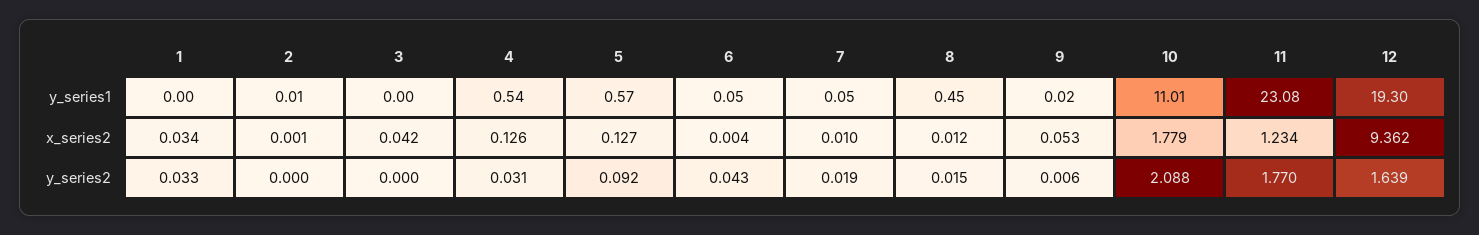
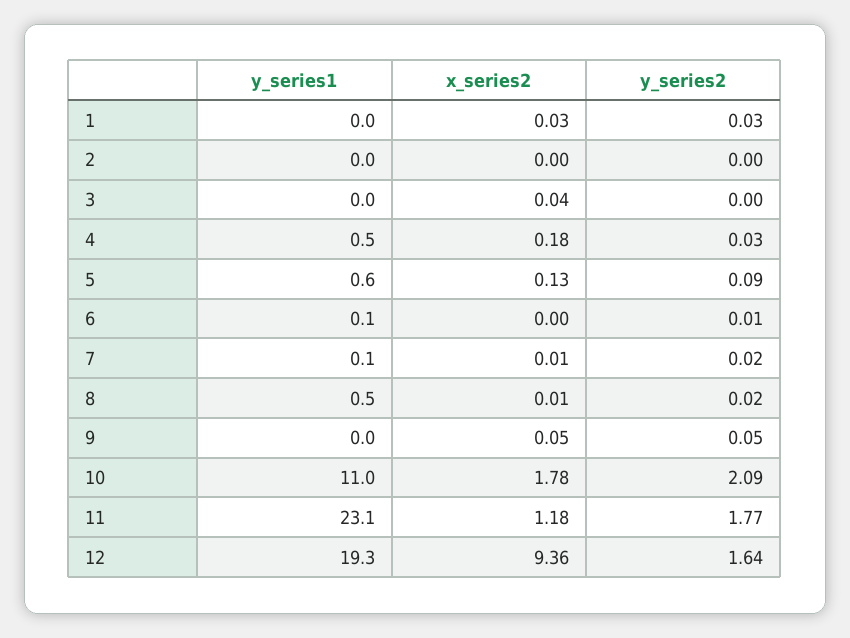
  {
    "1": {
      "y_series1": 0,
      "x_series2": 0.034,
      "y_series2": 0.033
    },
    "2": {
      "y_series1": 0.01,
      "x_series2": 0.001,
      "y_series2": 0
    },
    "3": {
      "y_series1": 0,
      "x_series2": 0.042,
      "y_series2": 0
    },
    "4": {
      "y_series1": 0.54,
-     "x_series2": 0.126,
+     "x_series2": 0.18,
      "y_series2": 0.031
    },
    "5": {
      "y_series1": 0.57,
      "x_series2": 0.127,
      "y_series2": 0.092
    },
    "6": {
      "y_series1": 0.05,
      "x_series2": 0.004,
-     "y_series2": 0.043
+     "y_series2": 0.01
    },
    "7": {
      "y_series1": 0.05,
      "x_series2": 0.01,
      "y_series2": 0.019
    },
    "8": {
      "y_series1": 0.45,
      "x_series2": 0.012,
      "y_series2": 0.015
    },
    "9": {
      "y_series1": 0.02,
      "x_series2": 0.053,
-     "y_series2": 0.006
+     "y_series2": 0.05
    },
    "10": {
      "y_series1": 11.01,
      "x_series2": 1.779,
      "y_series2": 2.088
    },
    "11": {
      "y_series1": 23.08,
-     "x_series2": 1.234,
+     "x_series2": 1.18,
      "y_series2": 1.77
    },
    "12": {
      "y_series1": 19.3,
      "x_series2": 9.362,
      "y_series2": 1.639
    }
  }

